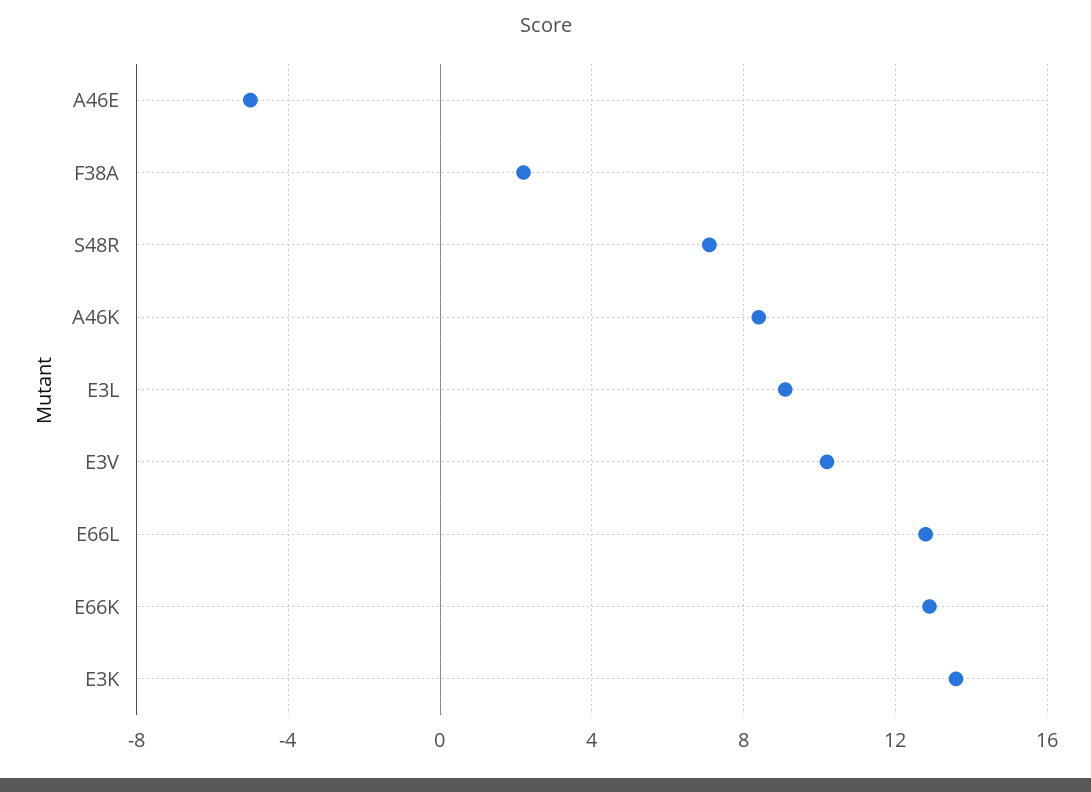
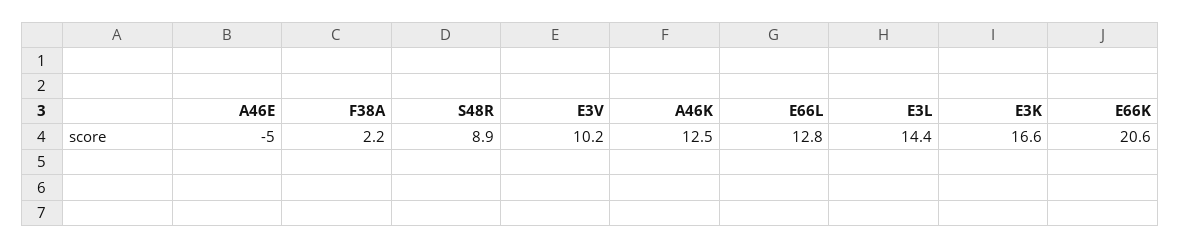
  {
    "A46E": -5,
    "F38A": 2.2,
-   "S48R": 7,
+   "S48R": 8.9,
-   "A46K": 8.5,
+   "A46K": 12.5,
-   "E3L": 9,
+   "E3L": 14.4,
    "E3V": 10.2,
    "E66L": 12.8,
-   "E66K": 13,
+   "E66K": 20.6,
-   "E3K": 13.5
+   "E3K": 16.6
  }

